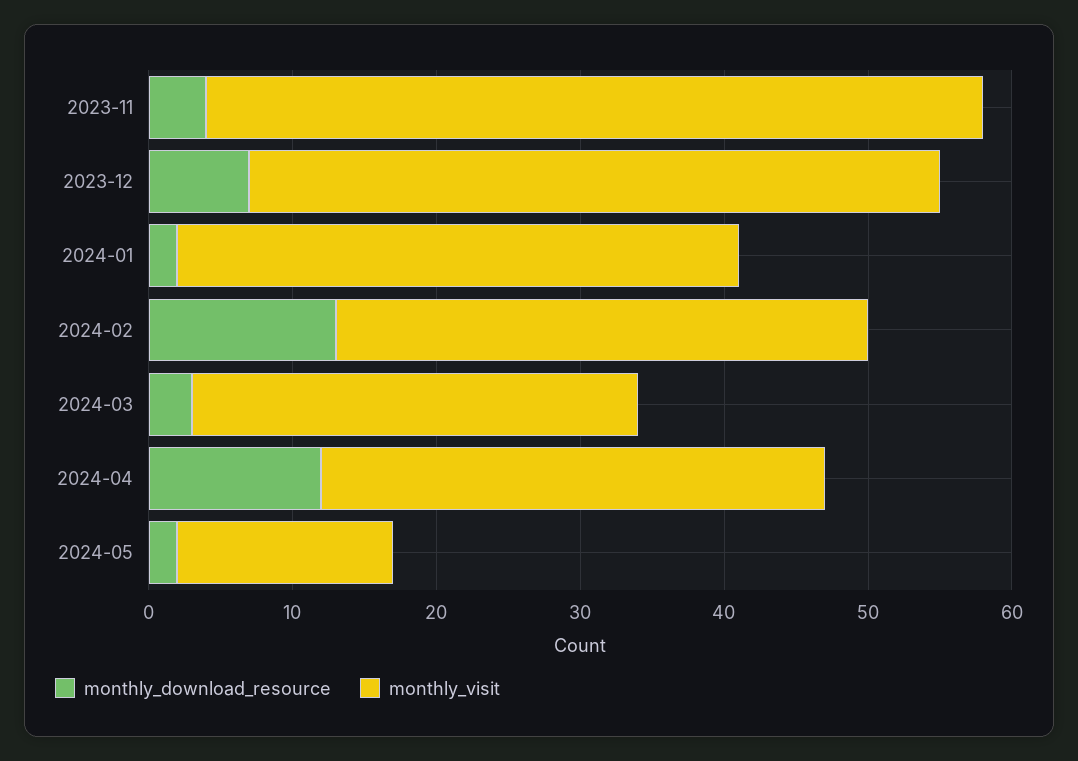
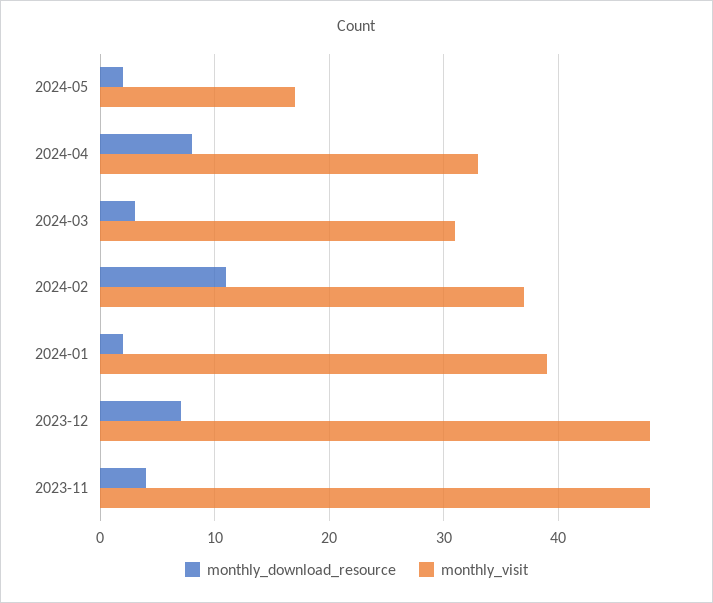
  {
    "monthly_download_resource": {
      "2023-11": 4,
      "2023-12": 7,
      "2024-01": 2,
-     "2024-02": 13,
+     "2024-02": 11,
      "2024-03": 3,
-     "2024-04": 12,
+     "2024-04": 8,
      "2024-05": 2
    },
    "monthly_visit": {
-     "2023-11": 54,
+     "2023-11": 48,
      "2023-12": 48,
      "2024-01": 39,
      "2024-02": 37,
      "2024-03": 31,
-     "2024-04": 35,
+     "2024-04": 33,
-     "2024-05": 15
+     "2024-05": 17
    }
  }

